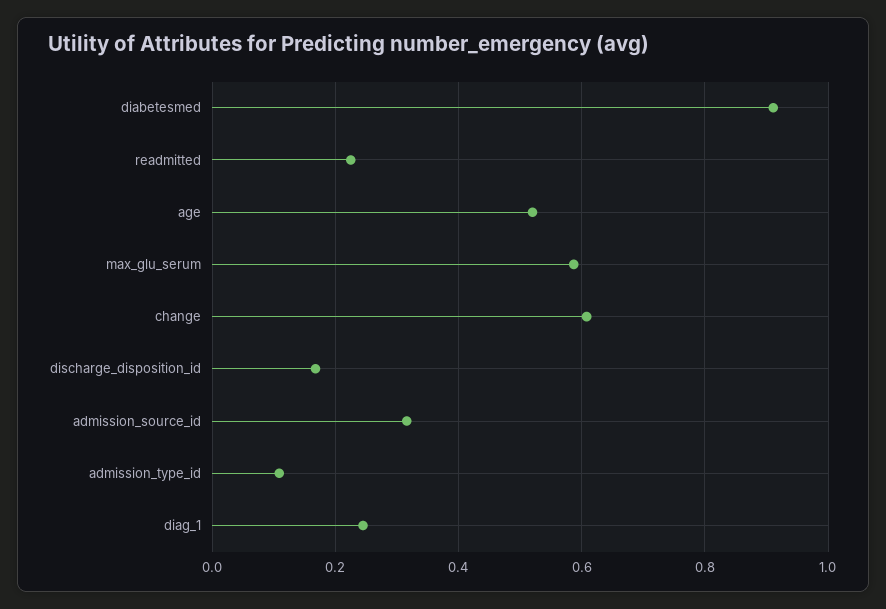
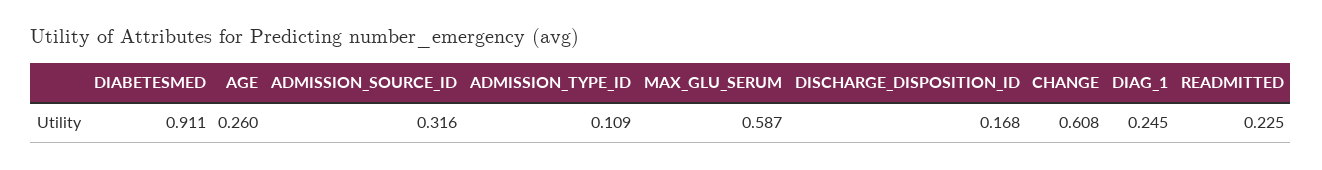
  {
    "diabetesmed": 0.911,
    "readmitted": 0.225,
-   "age": 0.52,
+   "age": 0.26,
    "max_glu_serum": 0.587,
    "change": 0.608,
    "discharge_disposition_id": 0.168,
    "admission_source_id": 0.316,
    "admission_type_id": 0.109,
    "diag_1": 0.245
  }

